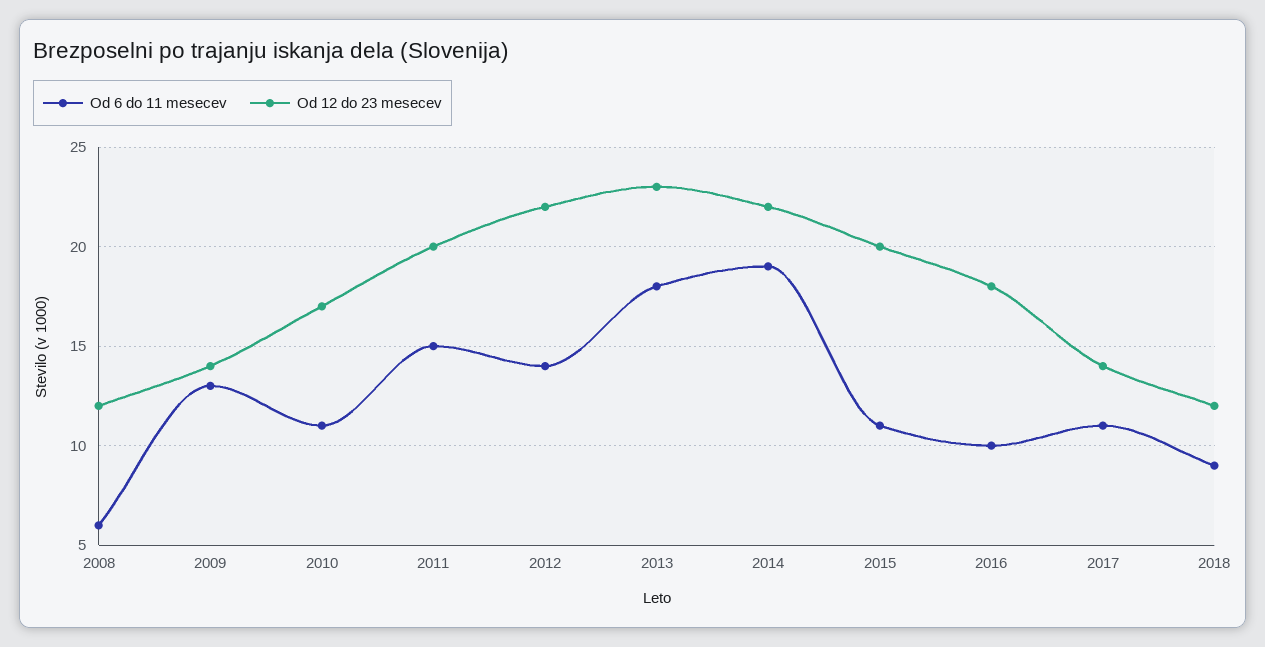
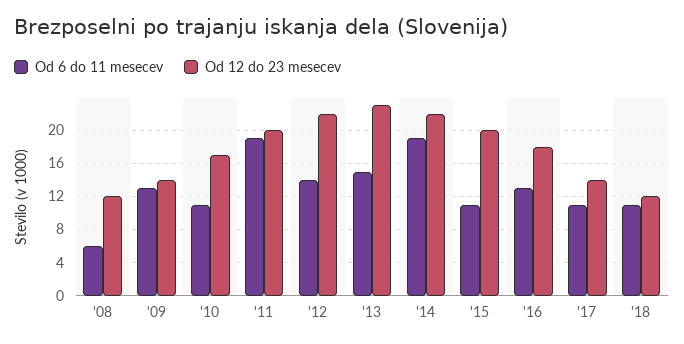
  {
    "Od 6 do 11 mesecev": {
      "2008": 6,
      "2009": 13,
      "2010": 11,
-     "2011": 15,
+     "2011": 19,
      "2012": 14,
-     "2013": 18,
+     "2013": 15,
      "2014": 19,
      "2015": 11,
-     "2016": 10,
+     "2016": 13,
      "2017": 11,
-     "2018": 9
+     "2018": 11
    },
    "Od 12 do 23 mesecev": {
      "2008": 12,
      "2009": 14,
      "2010": 17,
      "2011": 20,
      "2012": 22,
      "2013": 23,
      "2014": 22,
      "2015": 20,
      "2016": 18,
      "2017": 14,
      "2018": 12
    }
  }

